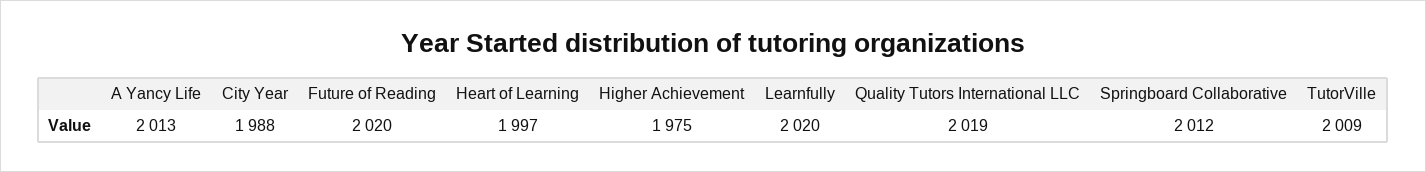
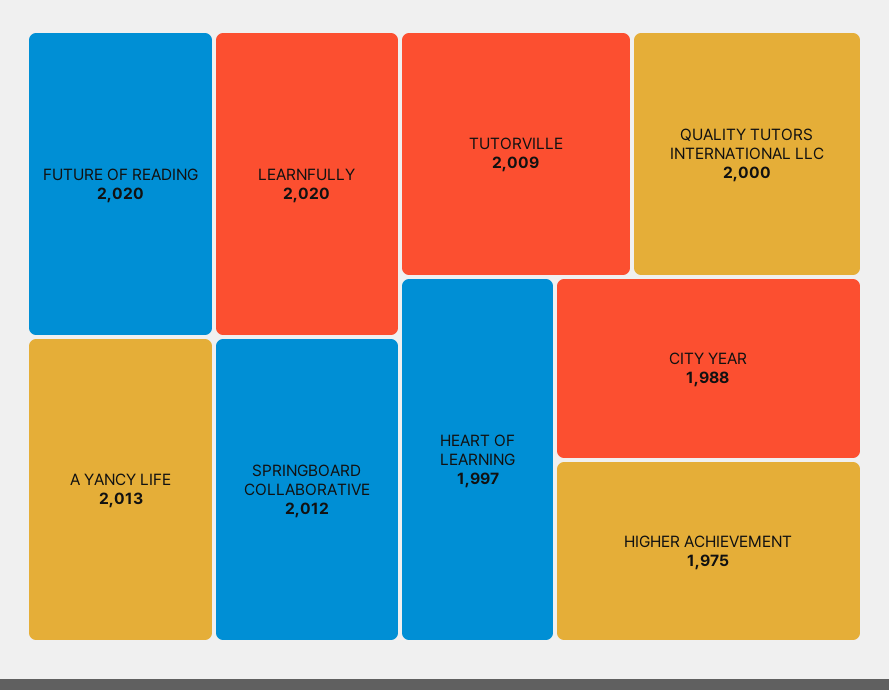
  {
    "A Yancy Life": 2013,
    "City Year": 1988,
    "Future of Reading": 2020,
    "Heart of Learning": 1997,
    "Higher Achievement": 1975,
    "Learnfully": 2020,
-   "Quality Tutors International LLC": 2019,
+   "Quality Tutors International LLC": 2000,
    "Springboard Collaborative": 2012,
    "TutorVille": 2009
  }

